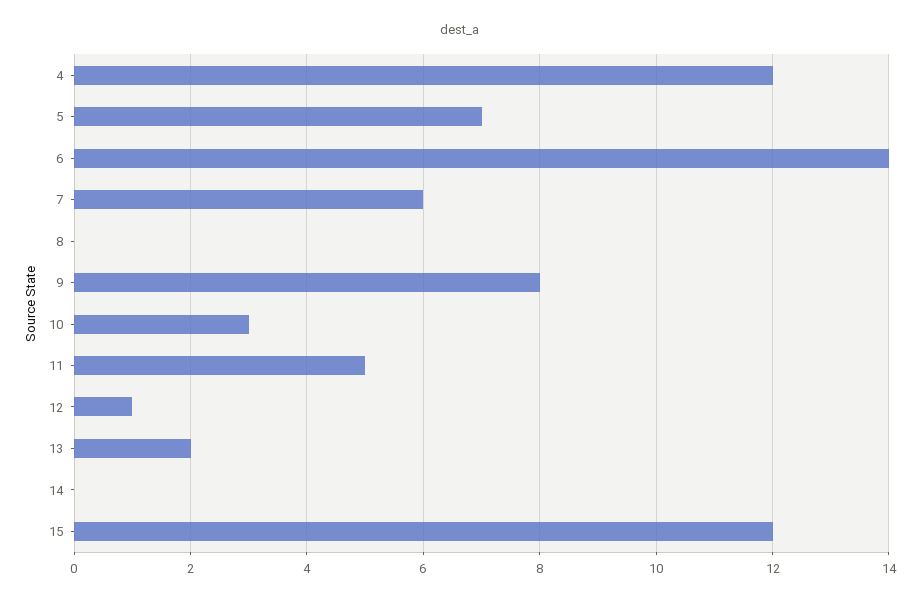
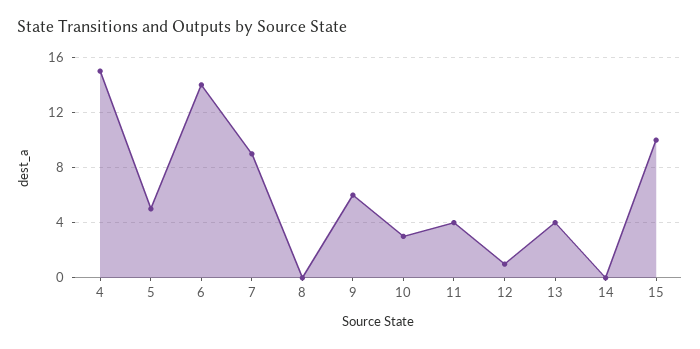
  {
-   "4": 12,
+   "4": 15,
-   "5": 7,
+   "5": 5,
    "6": 14,
-   "7": 6,
+   "7": 9,
    "8": 0,
-   "9": 8,
+   "9": 6,
    "10": 3,
-   "11": 5,
+   "11": 4,
    "12": 1,
-   "13": 2,
+   "13": 4,
    "14": 0,
-   "15": 12
+   "15": 10
  }

